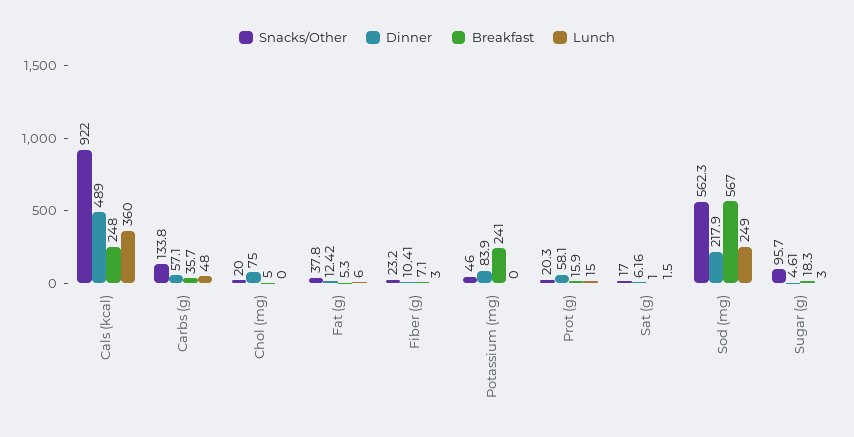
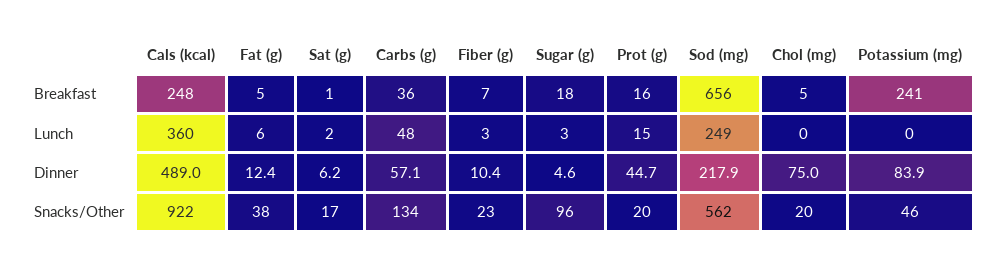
  {
    "Snacks/Other": {
      "Cals (kcal)": 922,
      "Carbs (g)": 133.8,
      "Chol (mg)": 20,
      "Fat (g)": 37.8,
      "Fiber (g)": 23.2,
      "Potassium (mg)": 46,
      "Prot (g)": 20.3,
      "Sat (g)": 17,
      "Sod (mg)": 562.3,
      "Sugar (g)": 95.7
    },
    "Dinner": {
      "Cals (kcal)": 489,
      "Carbs (g)": 57.1,
      "Chol (mg)": 75,
      "Fat (g)": 12.42,
      "Fiber (g)": 10.41,
      "Potassium (mg)": 83.9,
-     "Prot (g)": 58.1,
+     "Prot (g)": 44.7,
      "Sat (g)": 6.16,
      "Sod (mg)": 217.9,
      "Sugar (g)": 4.61
    },
    "Breakfast": {
      "Cals (kcal)": 248,
      "Carbs (g)": 35.7,
      "Chol (mg)": 5,
      "Fat (g)": 5.3,
      "Fiber (g)": 7.1,
      "Potassium (mg)": 241,
      "Prot (g)": 15.9,
      "Sat (g)": 1,
-     "Sod (mg)": 567,
+     "Sod (mg)": 656,
      "Sugar (g)": 18.3
    },
    "Lunch": {
      "Cals (kcal)": 360,
      "Carbs (g)": 48,
      "Chol (mg)": 0,
      "Fat (g)": 6,
      "Fiber (g)": 3,
      "Potassium (mg)": 0,
      "Prot (g)": 15,
      "Sat (g)": 1.5,
      "Sod (mg)": 249,
      "Sugar (g)": 3
    }
  }

